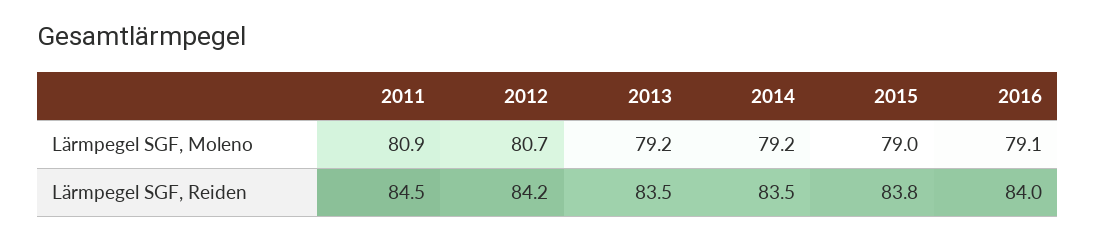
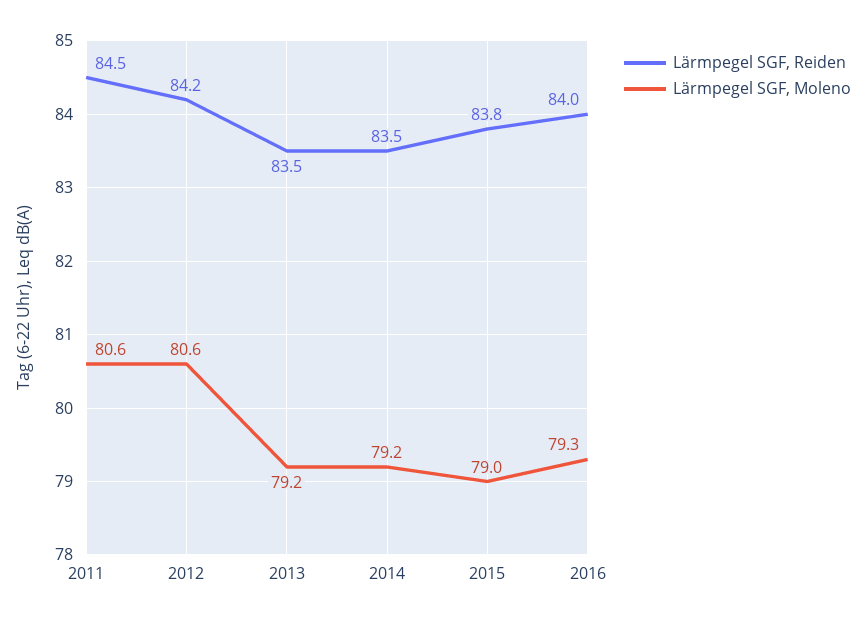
  {
    "Lärmpegel SGF, Moleno": {
-     "2011": 80.9,
+     "2011": 80.6,
-     "2012": 80.7,
+     "2012": 80.6,
      "2013": 79.2,
      "2014": 79.2,
      "2015": 79,
-     "2016": 79.1
+     "2016": 79.3
    },
    "Lärmpegel SGF, Reiden": {
      "2011": 84.5,
      "2012": 84.2,
      "2013": 83.5,
      "2014": 83.5,
      "2015": 83.8,
      "2016": 84
    }
  }

